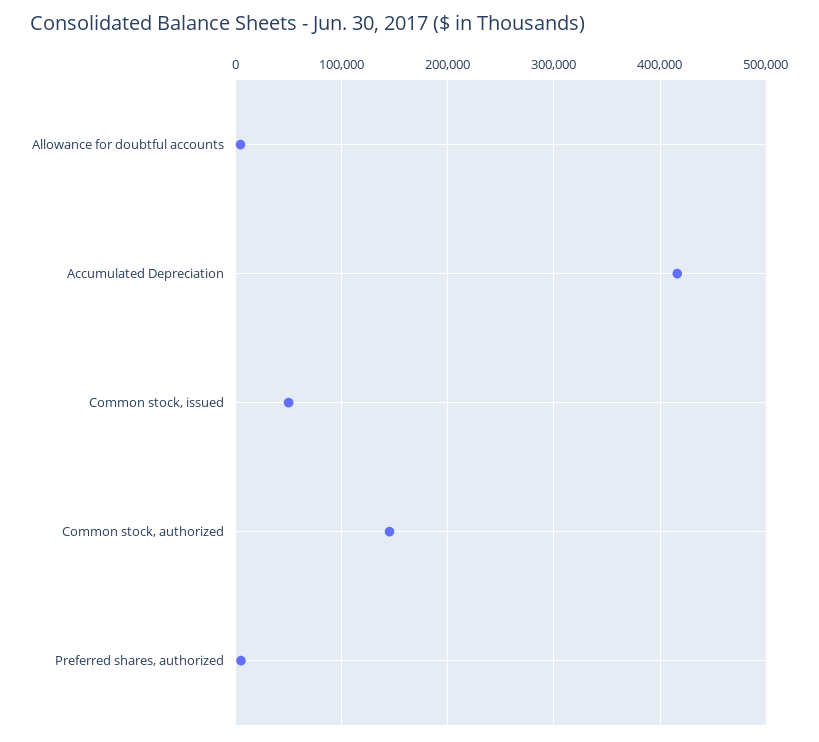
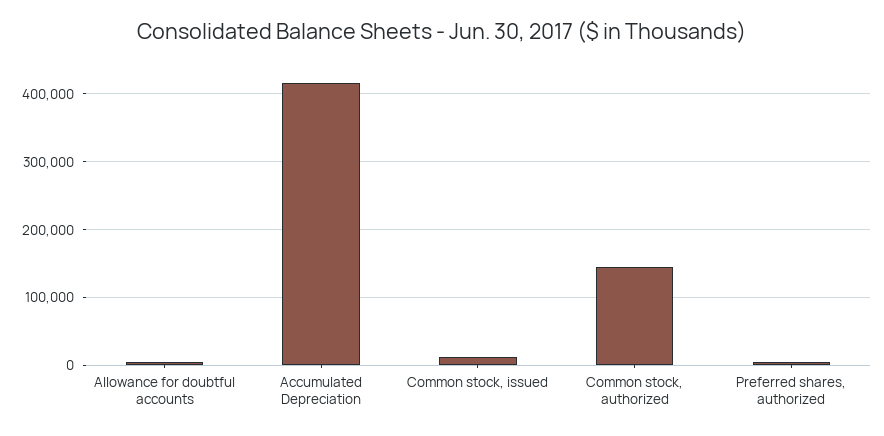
  {
    "Allowance for doubtful accounts": 0,
    "Accumulated Depreciation": 420000,
-   "Common stock, issued": 50000,
+   "Common stock, issued": 10000,
    "Common stock, authorized": 150000,
    "Preferred shares, authorized": 10000
  }

